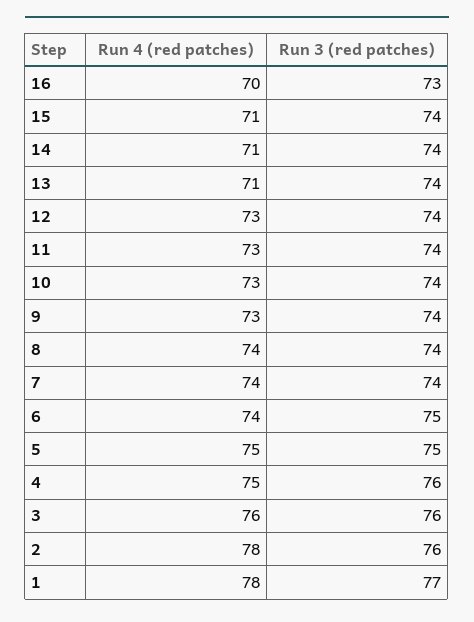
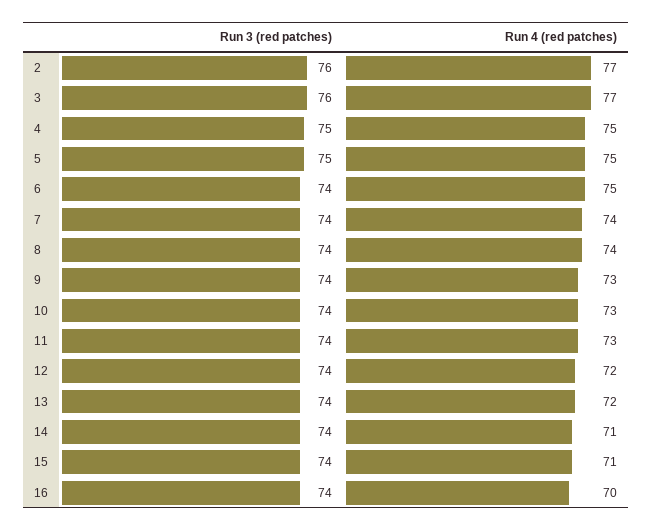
  {
    "Run 4 (red patches)": {
      "16": 70,
      "15": 71,
      "14": 71,
-     "13": 71,
+     "13": 72,
-     "12": 73,
+     "12": 72,
      "11": 73,
      "10": 73,
      "9": 73,
      "8": 74,
      "7": 74,
-     "6": 74,
+     "6": 75,
      "5": 75,
      "4": 75,
-     "3": 76,
+     "3": 77,
-     "2": 78,
+     "2": 77
-     "1": 78
    },
    "Run 3 (red patches)": {
-     "16": 73,
+     "16": 74,
      "15": 74,
      "14": 74,
      "13": 74,
      "12": 74,
      "11": 74,
      "10": 74,
      "9": 74,
      "8": 74,
      "7": 74,
-     "6": 75,
+     "6": 74,
      "5": 75,
-     "4": 76,
+     "4": 75,
      "3": 76,
-     "2": 76,
+     "2": 76
-     "1": 77
    }
  }

